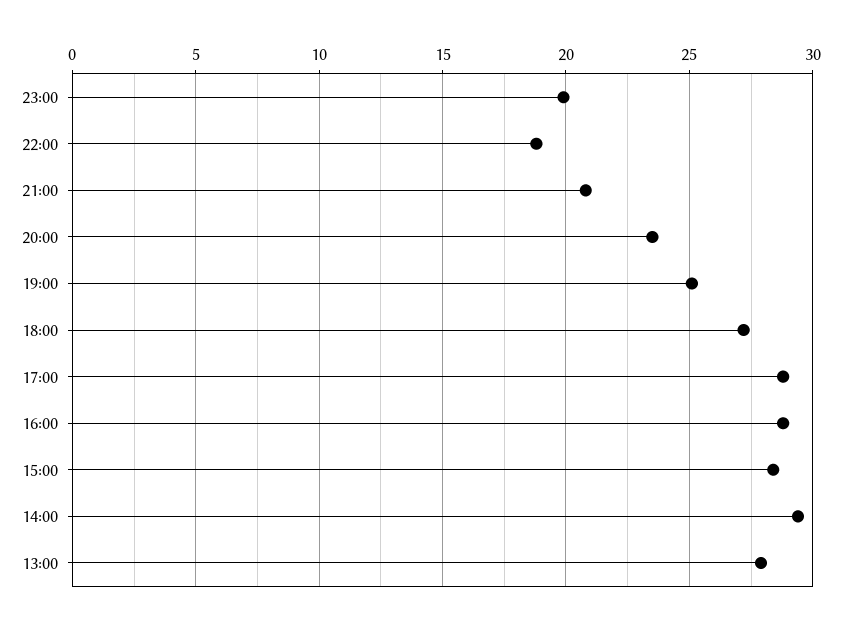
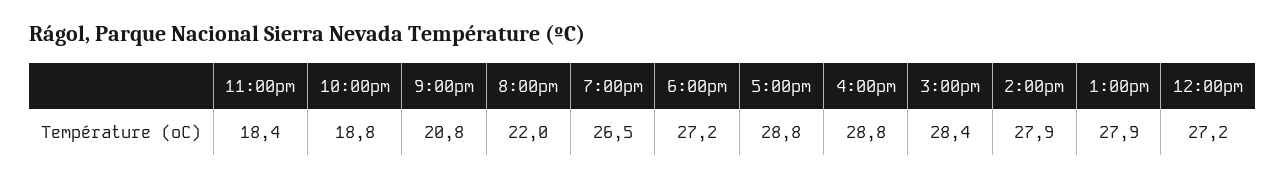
  {
-   "23:00": 20,
+   "23:00": 18.4,
    "22:00": 18.8,
    "21:00": 20.8,
-   "20:00": 23.5,
+   "20:00": 22,
-   "19:00": 25,
+   "19:00": 26.5,
    "18:00": 27.2,
    "17:00": 28.8,
    "16:00": 28.8,
    "15:00": 28.4,
-   "14:00": 29.5,
+   "14:00": 27.9,
-   "13:00": 27.9
+   "13:00": 27.9,
+   "12:00pm": 27.2
  }

